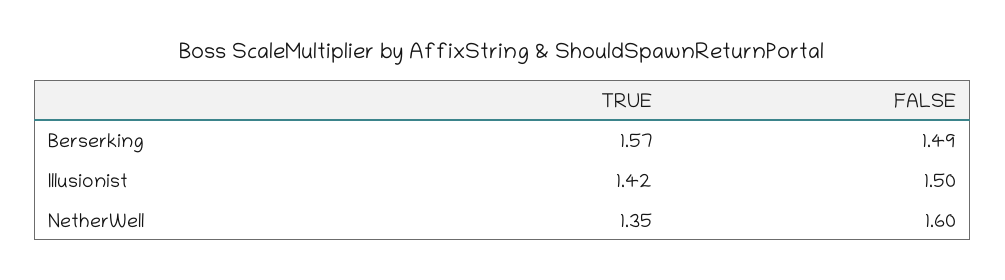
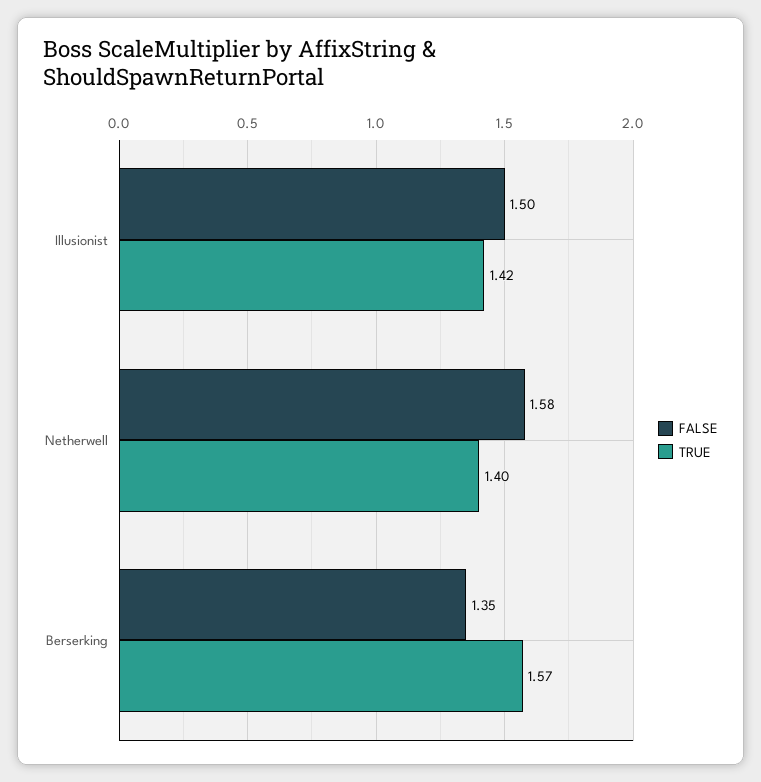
  {
    "TRUE": {
      "Berserking": 1.57,
      "Illusionist": 1.42,
-     "NetherWell": 1.35
+     "NetherWell": 1.4
    },
    "FALSE": {
-     "Berserking": 1.49,
+     "Berserking": 1.35,
      "Illusionist": 1.5,
-     "NetherWell": 1.6
+     "NetherWell": 1.58
    }
  }

